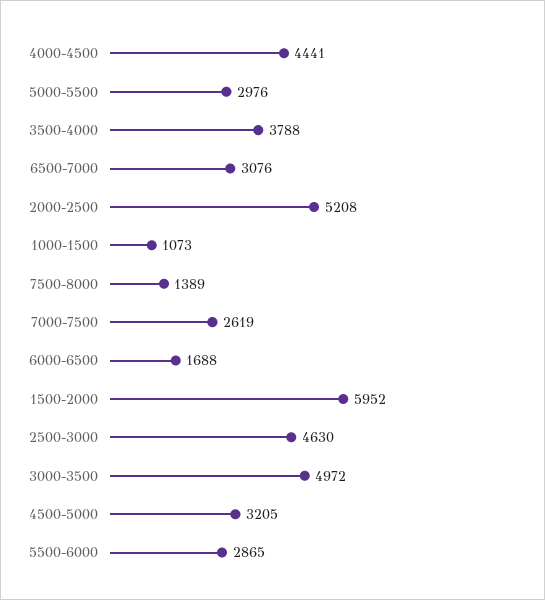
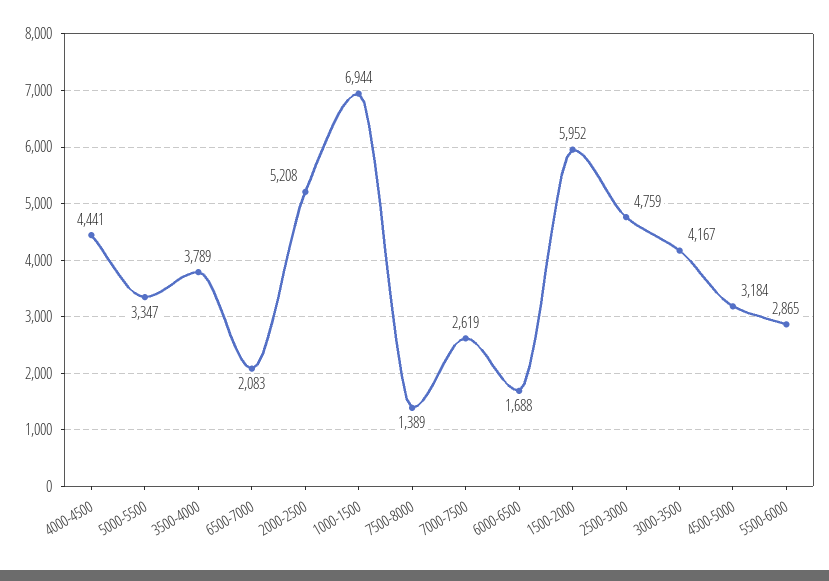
  {
    "4000-4500": 4441,
-   "5000-5500": 2976,
+   "5000-5500": 3347,
-   "3500-4000": 3788,
+   "3500-4000": 3789,
-   "6500-7000": 3076,
+   "6500-7000": 2083,
    "2000-2500": 5208,
-   "1000-1500": 1073,
+   "1000-1500": 6944,
    "7500-8000": 1389,
    "7000-7500": 2619,
    "6000-6500": 1688,
    "1500-2000": 5952,
-   "2500-3000": 4630,
+   "2500-3000": 4759,
-   "3000-3500": 4972,
+   "3000-3500": 4167,
-   "4500-5000": 3205,
+   "4500-5000": 3184,
    "5500-6000": 2865
  }

